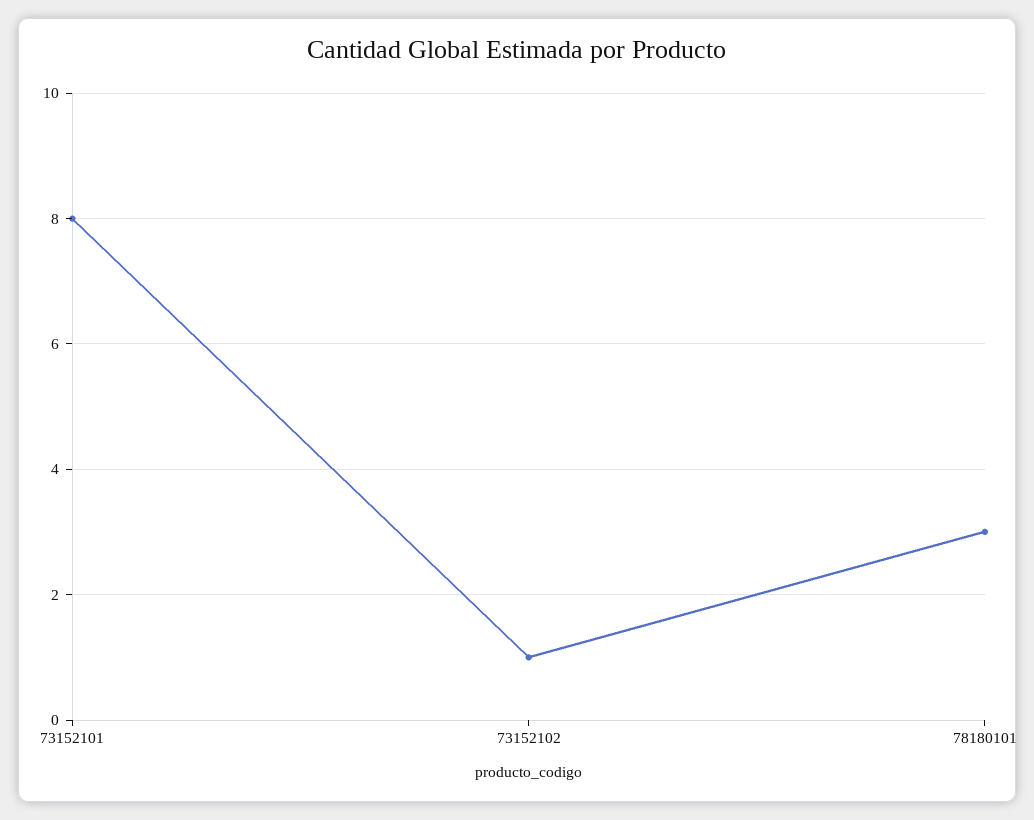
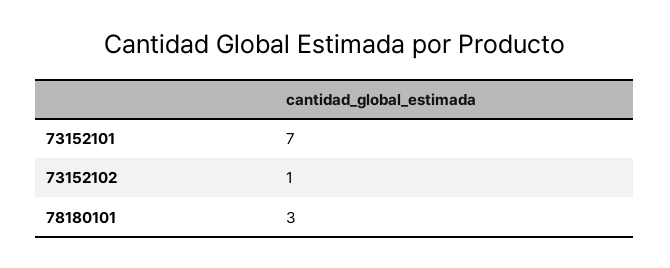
  {
-   "73152101": 8,
+   "73152101": 7,
    "73152102": 1,
    "78180101": 3
  }

